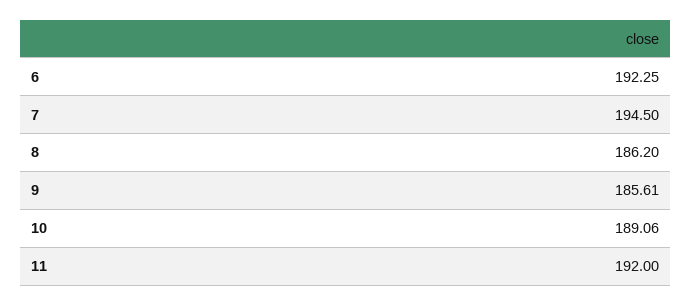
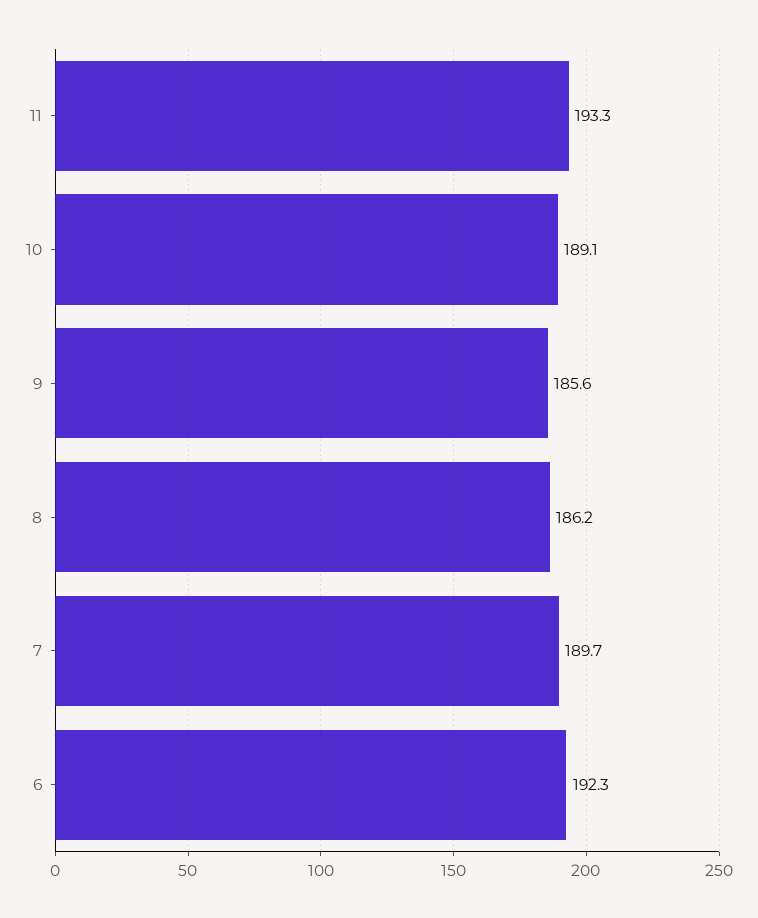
  {
    "6": 192.25,
-   "7": 194.5,
+   "7": 189.7,
    "8": 186.2,
    "9": 185.61,
    "10": 189.06,
-   "11": 192
+   "11": 193.3
  }

